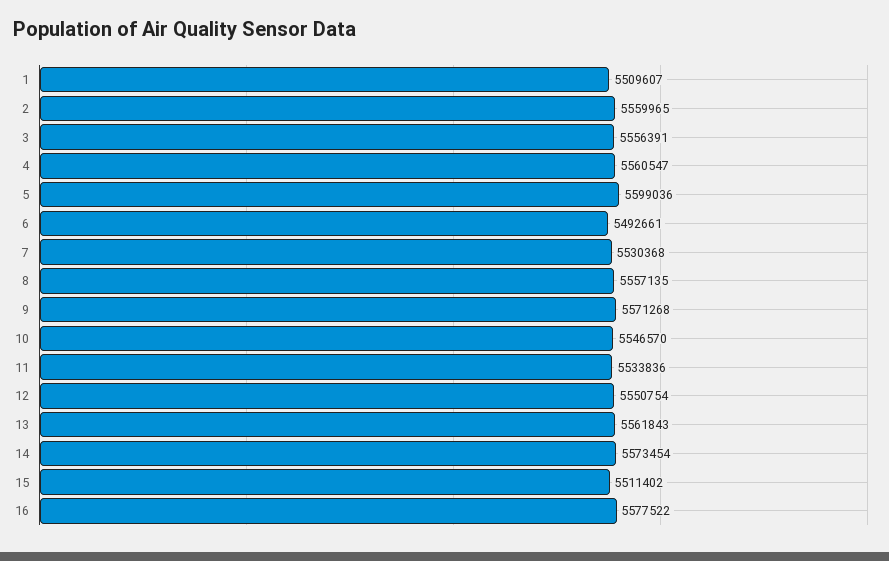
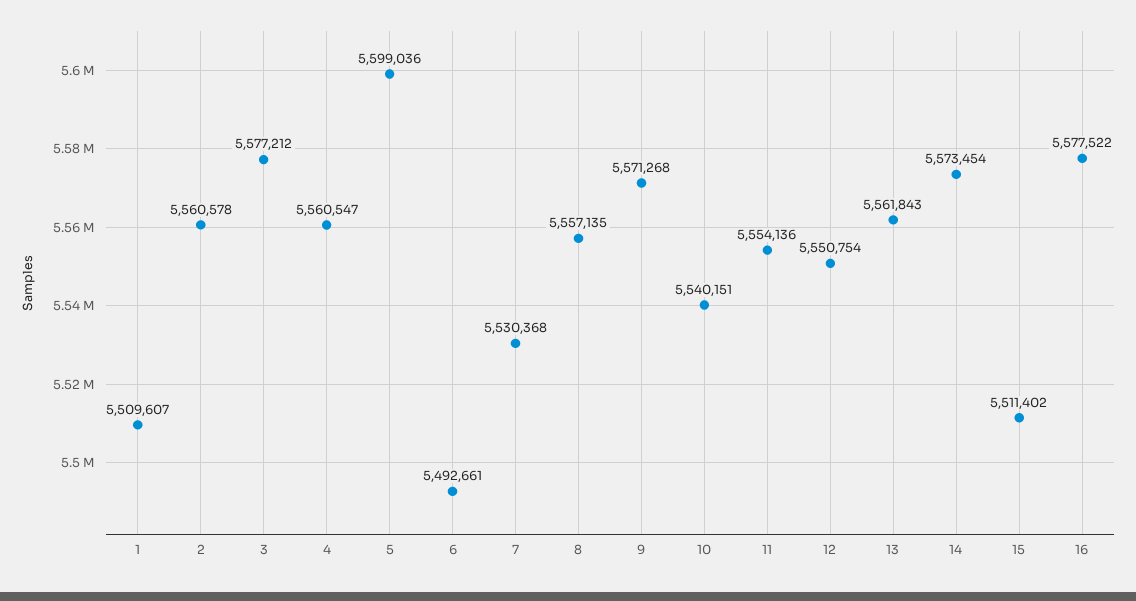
  {
    "1": 5509607,
-   "2": 5559965,
+   "2": 5560578,
-   "3": 5556391,
+   "3": 5577212,
    "4": 5560547,
    "5": 5599036,
    "6": 5492661,
    "7": 5530368,
    "8": 5557135,
    "9": 5571268,
-   "10": 5546570,
+   "10": 5540151,
-   "11": 5533836,
+   "11": 5554136,
    "12": 5550754,
    "13": 5561843,
    "14": 5573454,
    "15": 5511402,
    "16": 5577522
  }

